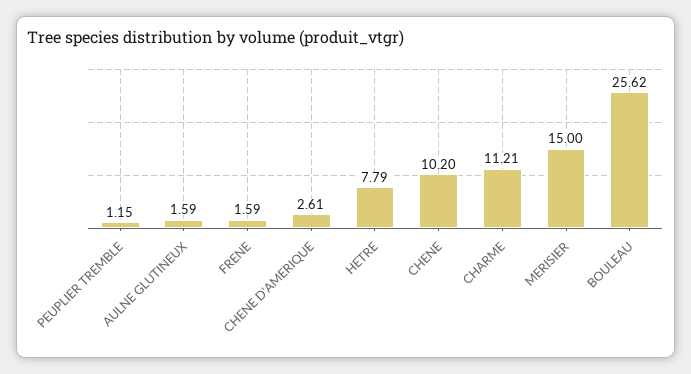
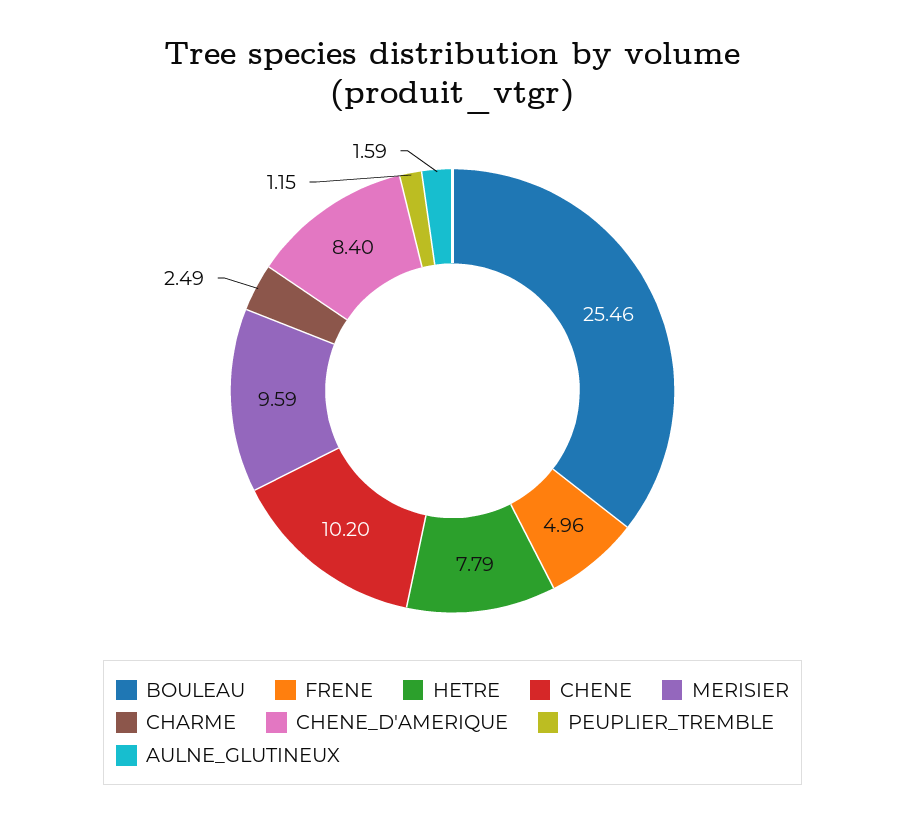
  {
    "PEUPLIER TREMBLE": 1.15,
    "AULNE GLUTINEUX": 1.59,
-   "FRENE": 1.59,
+   "FRENE": 4.96,
-   "CHENE D'AMERIQUE": 2.61,
+   "CHENE D'AMERIQUE": 8.4,
    "HETRE": 7.79,
    "CHENE": 10.2,
-   "CHARME": 11.21,
+   "CHARME": 2.49,
-   "MERISIER": 15,
+   "MERISIER": 9.59,
-   "BOULEAU": 25.62
+   "BOULEAU": 25.46
  }

